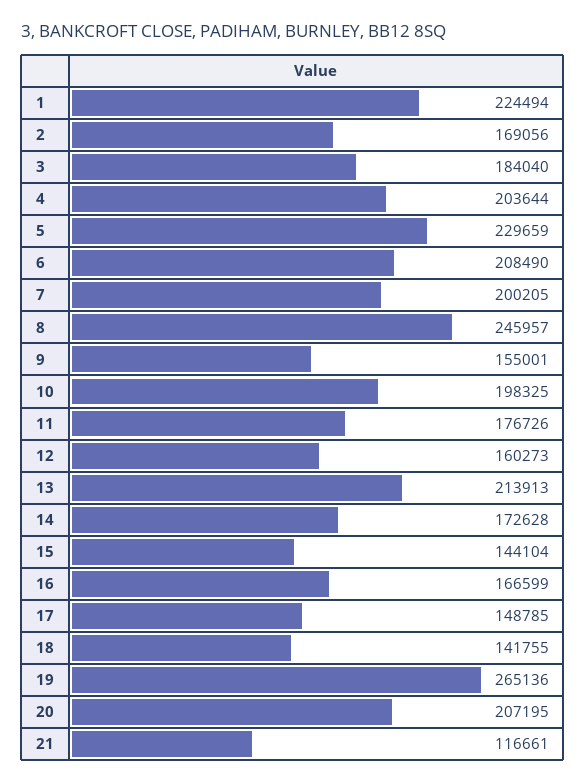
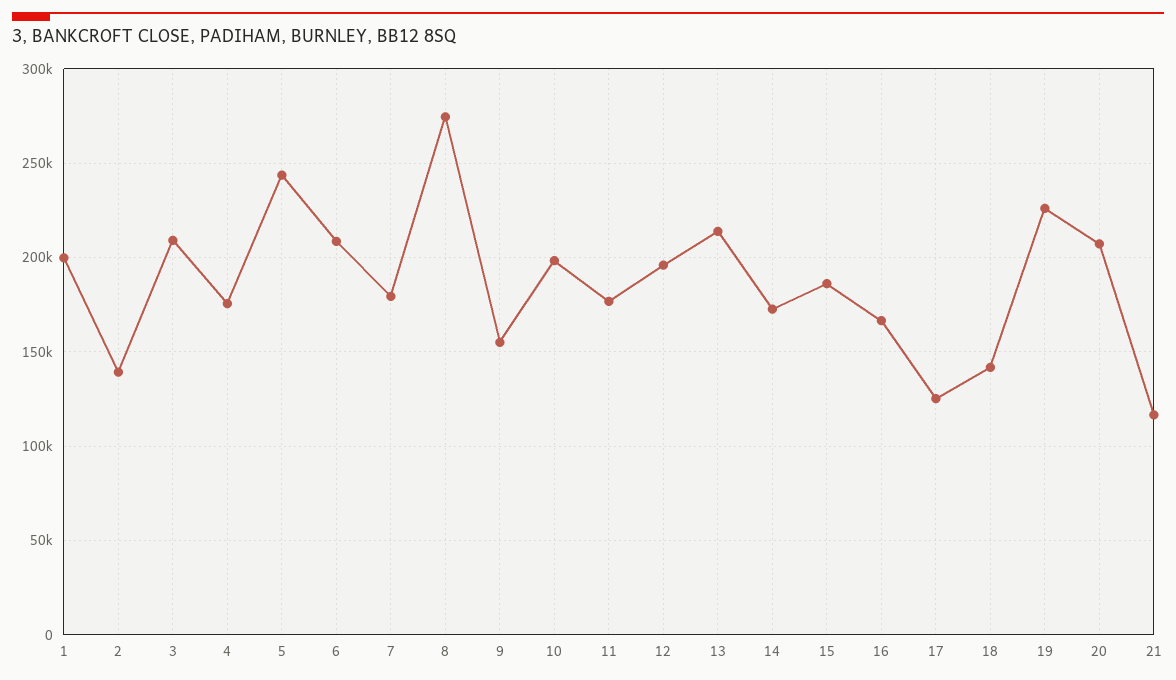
  {
-   "1": 224494,
+   "1": 200000,
-   "2": 169056,
+   "2": 140000,
-   "3": 184040,
+   "3": 210000,
-   "4": 203644,
+   "4": 175000,
-   "5": 229659,
+   "5": 245000,
    "6": 208490,
-   "7": 200205,
+   "7": 180000,
-   "8": 245957,
+   "8": 275000,
    "9": 155001,
    "10": 198325,
    "11": 176726,
-   "12": 160273,
+   "12": 195000,
    "13": 213913,
    "14": 172628,
-   "15": 144104,
+   "15": 185000,
    "16": 166599,
-   "17": 148785,
+   "17": 125000,
    "18": 141755,
-   "19": 265136,
+   "19": 225000,
    "20": 207195,
    "21": 116661
  }

